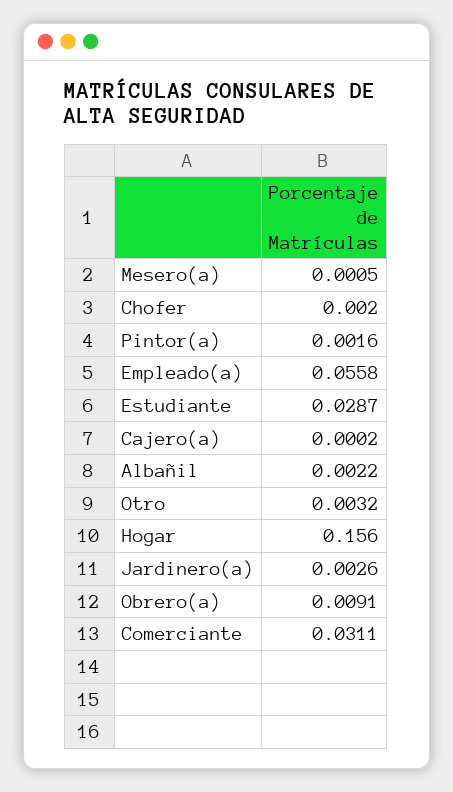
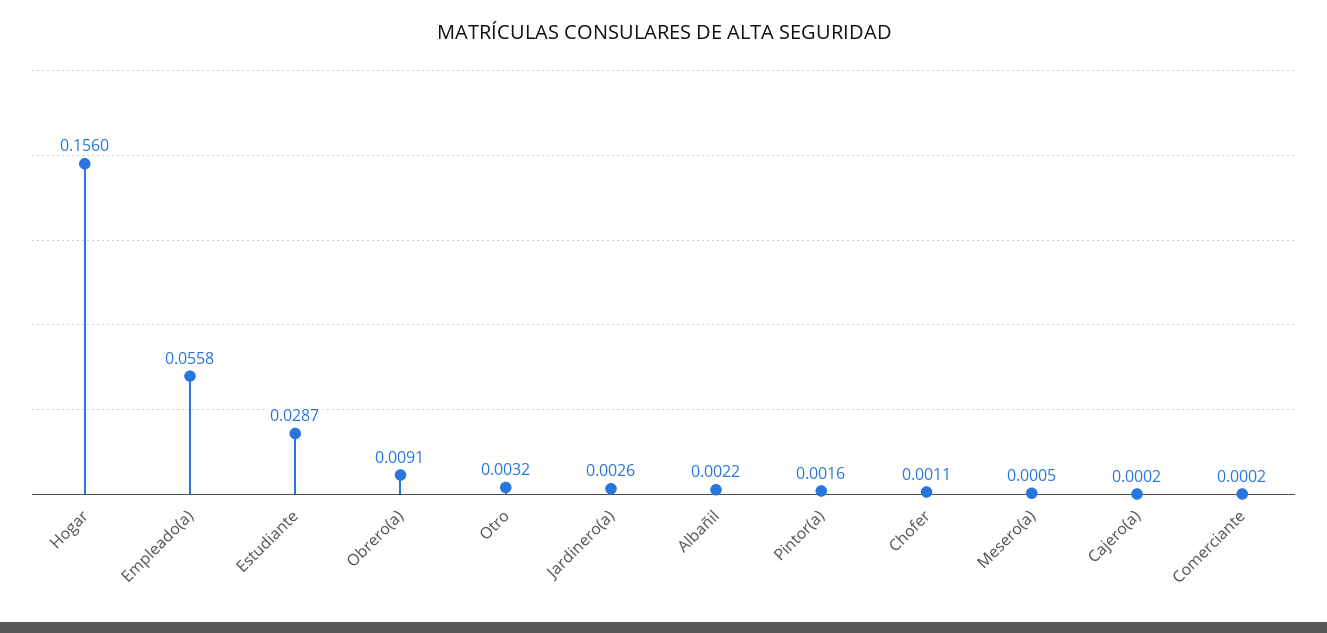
  {
    "Mesero(a)": 0.0005,
-   "Chofer": 0.002,
+   "Chofer": 0.0011,
    "Pintor(a)": 0.0016,
    "Empleado(a)": 0.0558,
    "Estudiante": 0.0287,
    "Cajero(a)": 0.0002,
    "Albañil": 0.0022,
    "Otro": 0.0032,
    "Hogar": 0.156,
    "Jardinero(a)": 0.0026,
    "Obrero(a)": 0.0091,
-   "Comerciante": 0.0311
+   "Comerciante": 0.0002
  }

